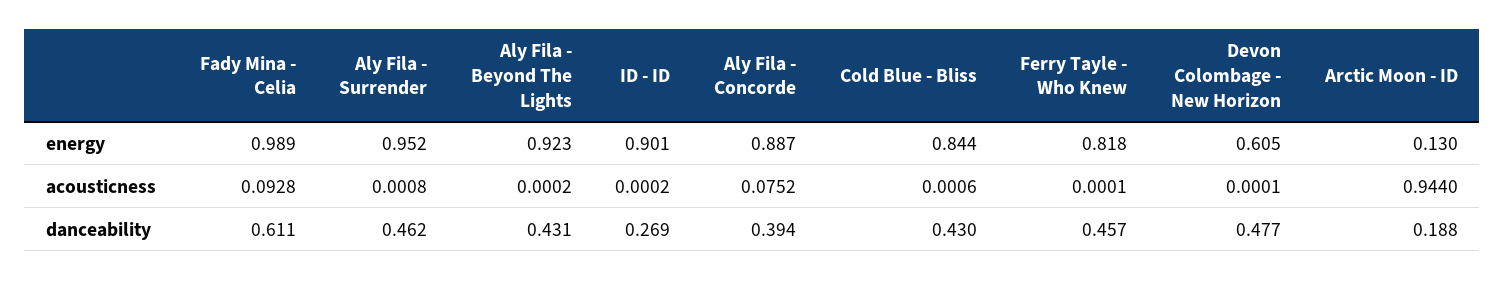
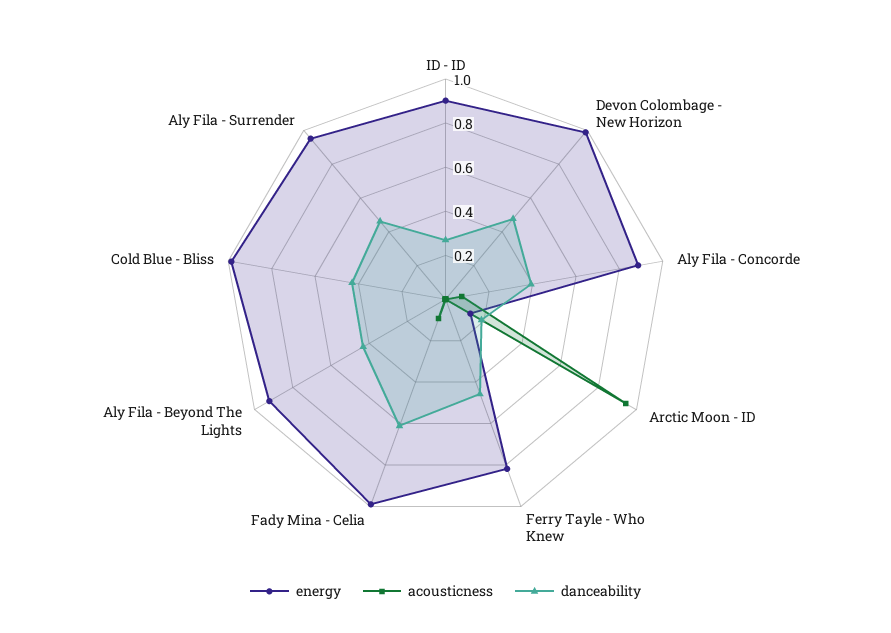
  {
    "energy": {
      "Fady Mina - Celia": 0.989,
      "Aly Fila - Surrender": 0.952,
      "Aly Fila - Beyond The Lights": 0.923,
      "ID - ID": 0.901,
      "Aly Fila - Concorde": 0.887,
-     "Cold Blue - Bliss": 0.844,
+     "Cold Blue - Bliss": 1,
      "Ferry Tayle - Who Knew": 0.818,
-     "Devon Colombage - New Horizon": 0.605,
+     "Devon Colombage - New Horizon": 1,
      "Arctic Moon - ID": 0.13
    },
    "acousticness": {
      "Fady Mina - Celia": 0.0928,
      "Aly Fila - Surrender": 0.0008,
      "Aly Fila - Beyond The Lights": 0.0002,
      "ID - ID": 0.0002,
      "Aly Fila - Concorde": 0.0752,
      "Cold Blue - Bliss": 0.0006,
      "Ferry Tayle - Who Knew": 0.0001,
      "Devon Colombage - New Horizon": 0.0001,
      "Arctic Moon - ID": 0.944
    },
    "danceability": {
      "Fady Mina - Celia": 0.611,
      "Aly Fila - Surrender": 0.462,
      "Aly Fila - Beyond The Lights": 0.431,
      "ID - ID": 0.269,
      "Aly Fila - Concorde": 0.394,
      "Cold Blue - Bliss": 0.43,
      "Ferry Tayle - Who Knew": 0.457,
      "Devon Colombage - New Horizon": 0.477,
      "Arctic Moon - ID": 0.188
    }
  }

